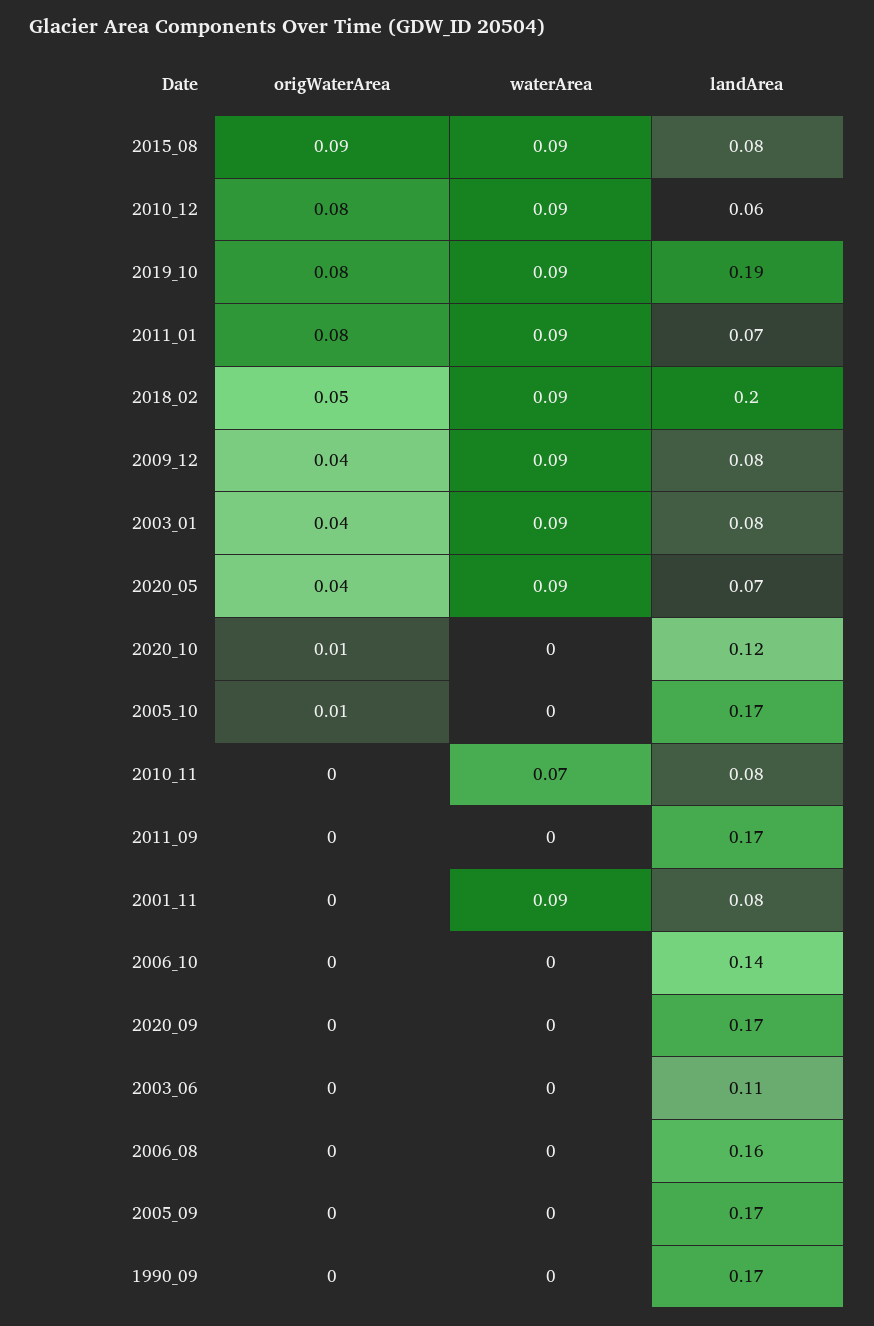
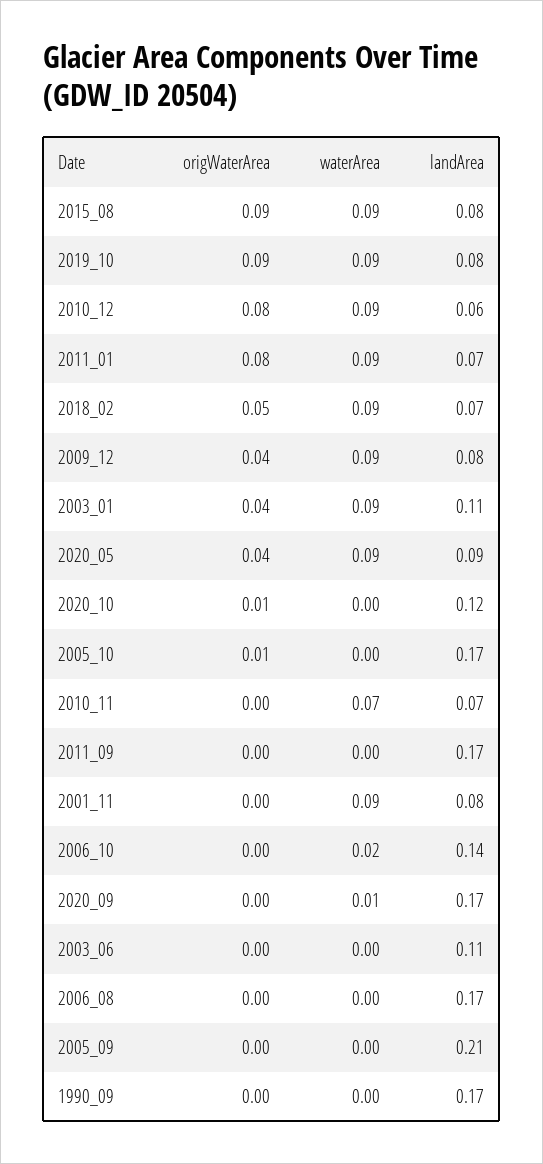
  {
    "origWaterArea": {
      "2015_08": 0.09,
      "2010_12": 0.08,
-     "2019_10": 0.08,
+     "2019_10": 0.09,
      "2011_01": 0.08,
      "2018_02": 0.05,
      "2009_12": 0.04,
      "2003_01": 0.04,
      "2020_05": 0.04,
      "2020_10": 0.01,
      "2005_10": 0.01,
      "2010_11": 0,
      "2011_09": 0,
      "2001_11": 0,
      "2006_10": 0,
      "2020_09": 0,
      "2003_06": 0,
      "2006_08": 0,
      "2005_09": 0,
      "1990_09": 0
    },
    "waterArea": {
      "2015_08": 0.09,
      "2010_12": 0.09,
      "2019_10": 0.09,
      "2011_01": 0.09,
      "2018_02": 0.09,
      "2009_12": 0.09,
      "2003_01": 0.09,
      "2020_05": 0.09,
      "2020_10": 0,
      "2005_10": 0,
      "2010_11": 0.07,
      "2011_09": 0,
      "2001_11": 0.09,
-     "2006_10": 0,
+     "2006_10": 0.02,
-     "2020_09": 0,
+     "2020_09": 0.01,
      "2003_06": 0,
      "2006_08": 0,
      "2005_09": 0,
      "1990_09": 0
    },
    "landArea": {
      "2015_08": 0.08,
      "2010_12": 0.06,
-     "2019_10": 0.19,
+     "2019_10": 0.08,
      "2011_01": 0.07,
-     "2018_02": 0.2,
+     "2018_02": 0.07,
      "2009_12": 0.08,
-     "2003_01": 0.08,
+     "2003_01": 0.11,
-     "2020_05": 0.07,
+     "2020_05": 0.09,
      "2020_10": 0.12,
      "2005_10": 0.17,
-     "2010_11": 0.08,
+     "2010_11": 0.07,
      "2011_09": 0.17,
      "2001_11": 0.08,
      "2006_10": 0.14,
      "2020_09": 0.17,
      "2003_06": 0.11,
-     "2006_08": 0.16,
+     "2006_08": 0.17,
-     "2005_09": 0.17,
+     "2005_09": 0.21,
      "1990_09": 0.17
    }
  }

